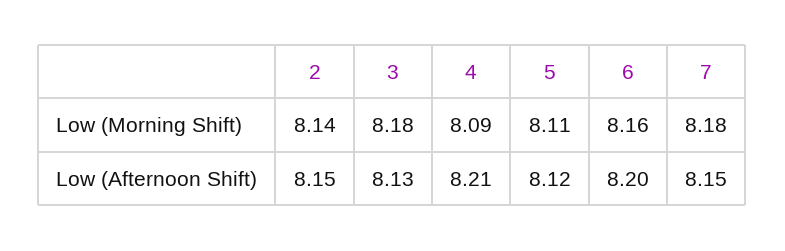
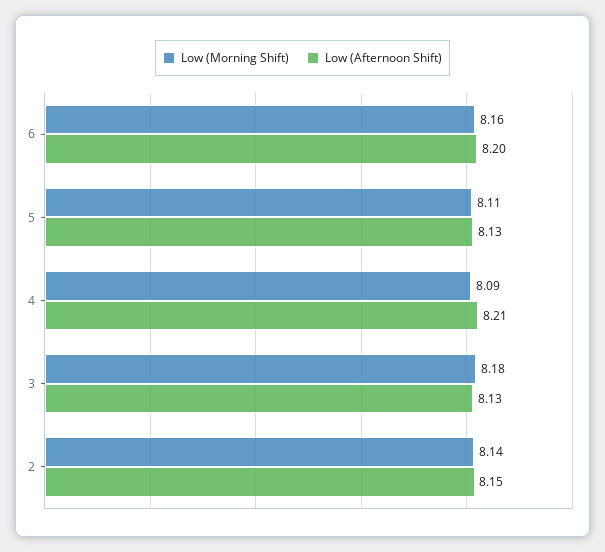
  {
    "Low (Morning Shift)": {
      "2": 8.14,
      "3": 8.18,
      "4": 8.09,
      "5": 8.11,
-     "6": 8.16,
+     "6": 8.16
-     "7": 8.18
    },
    "Low (Afternoon Shift)": {
      "2": 8.15,
      "3": 8.13,
      "4": 8.21,
-     "5": 8.12,
+     "5": 8.13,
-     "6": 8.2,
+     "6": 8.2
-     "7": 8.15
    }
  }

